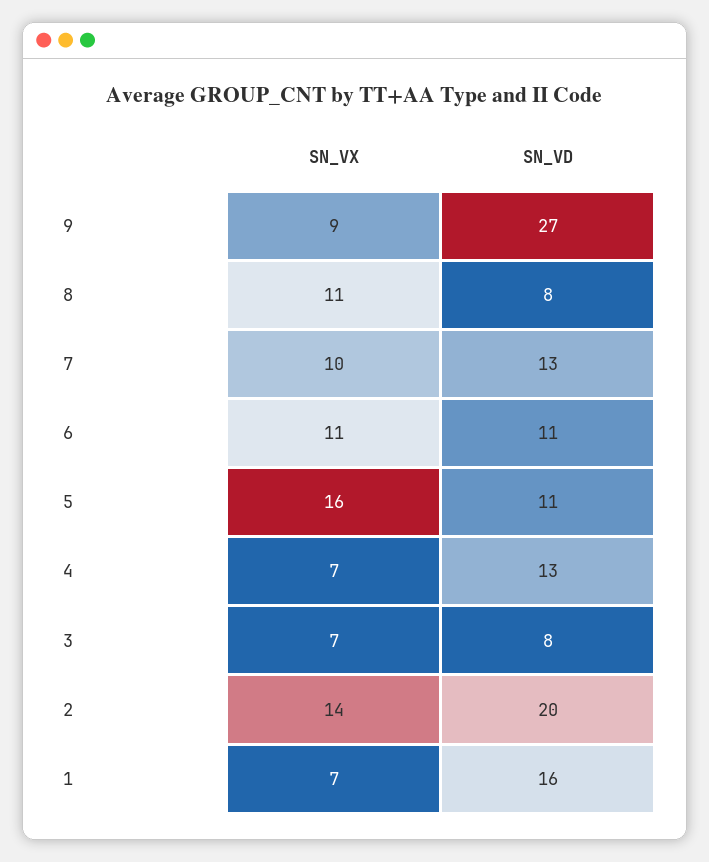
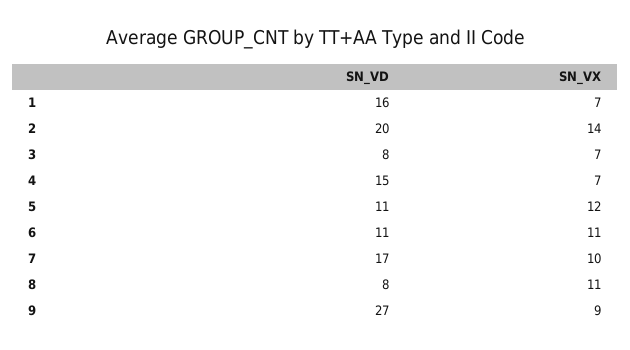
  {
    "SN_VX": {
      "9": 9,
      "8": 11,
      "7": 10,
      "6": 11,
-     "5": 16,
+     "5": 12,
      "4": 7,
      "3": 7,
      "2": 14,
      "1": 7
    },
    "SN_VD": {
      "9": 27,
      "8": 8,
-     "7": 13,
+     "7": 17,
      "6": 11,
      "5": 11,
-     "4": 13,
+     "4": 15,
      "3": 8,
      "2": 20,
      "1": 16
    }
  }

